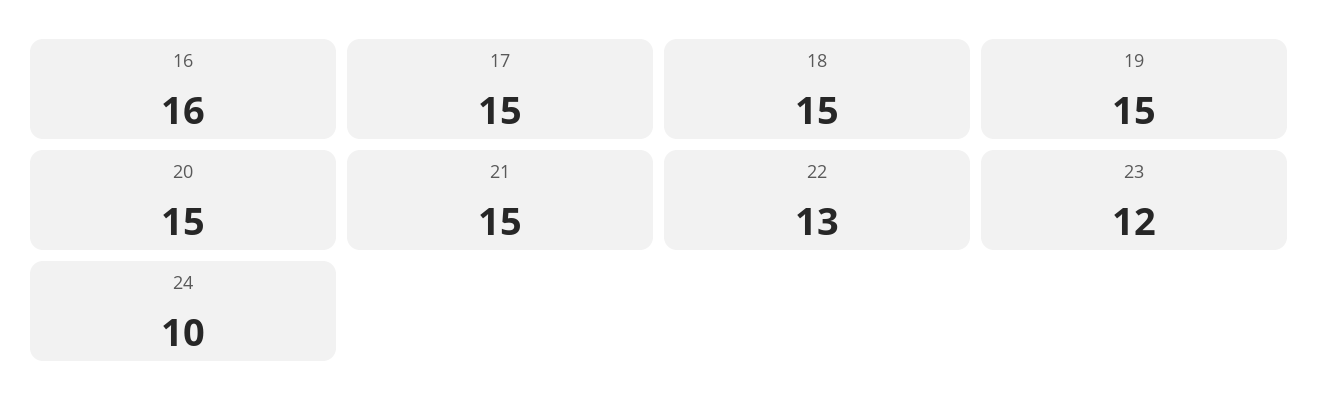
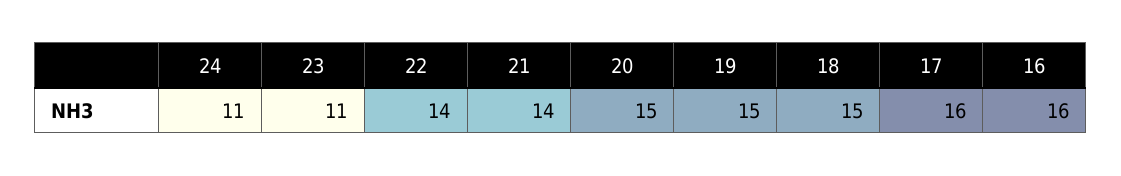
  {
    "16": 16,
-   "17": 15,
+   "17": 16,
    "18": 15,
    "19": 15,
    "20": 15,
-   "21": 15,
+   "21": 14,
-   "22": 13,
+   "22": 14,
-   "23": 12,
+   "23": 11,
-   "24": 10
+   "24": 11
  }

